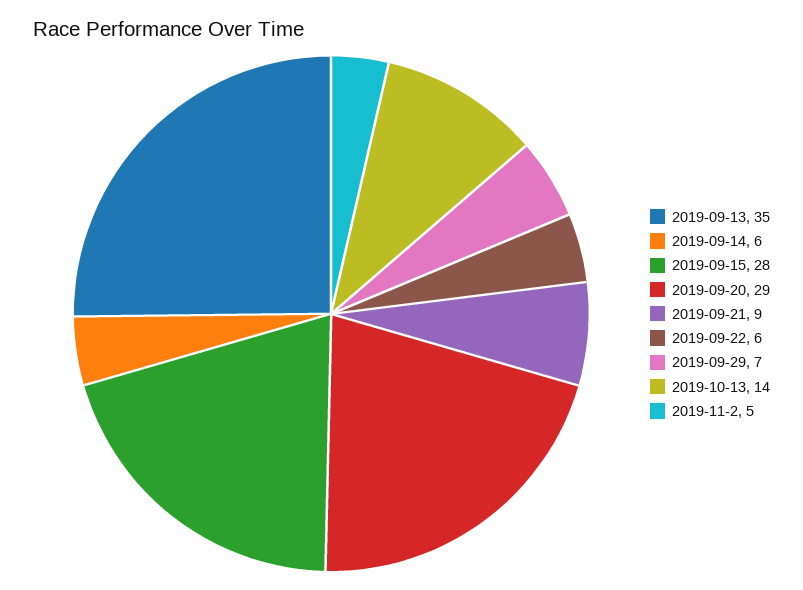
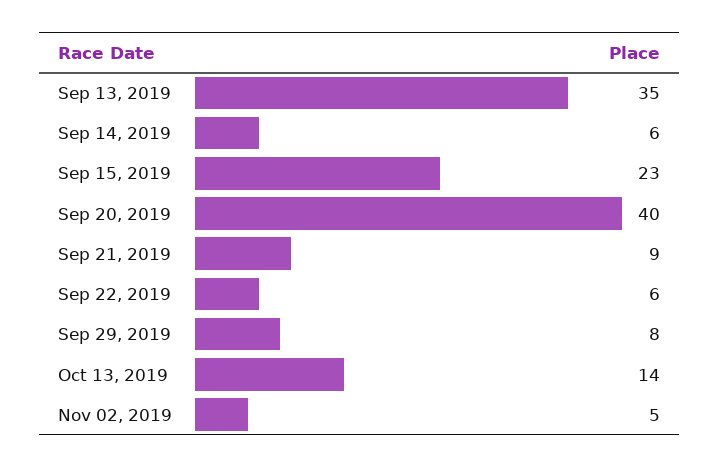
  {
    "2019-09-13": 35,
    "2019-09-14": 6,
-   "2019-09-15": 28,
+   "2019-09-15": 23,
-   "2019-09-20": 29,
+   "2019-09-20": 40,
    "2019-09-21": 9,
    "2019-09-22": 6,
-   "2019-09-29": 7,
+   "2019-09-29": 8,
    "2019-10-13": 14,
    "2019-11-2": 5
  }

